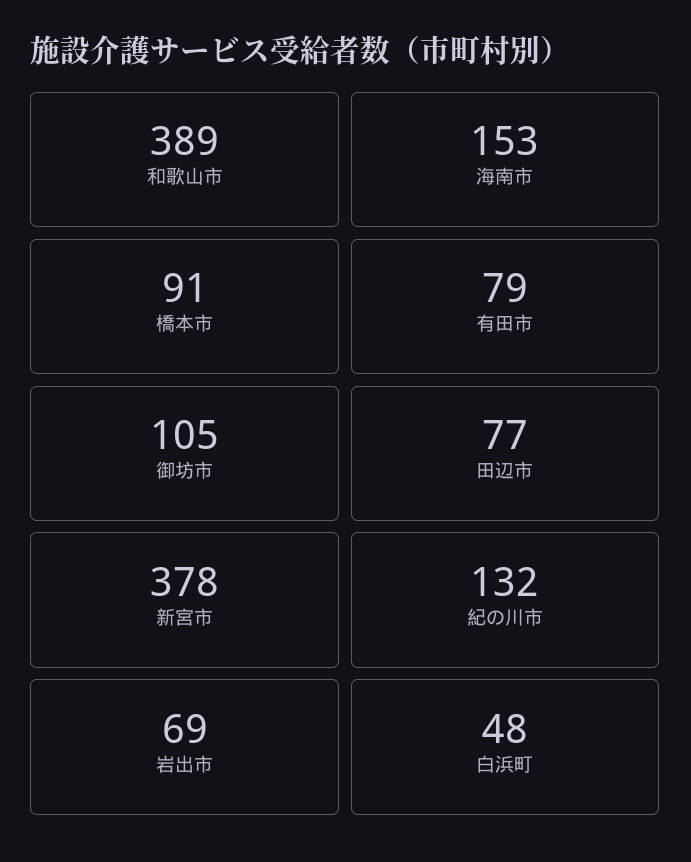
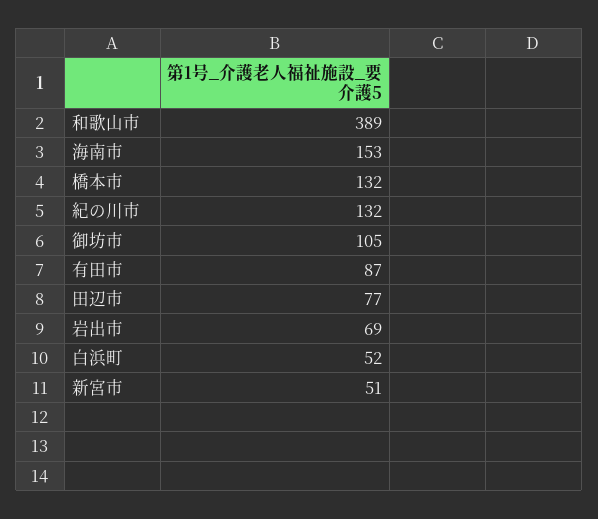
  {
    "和歌山市": 389,
    "海南市": 153,
-   "橋本市": 91,
+   "橋本市": 132,
-   "有田市": 79,
+   "有田市": 87,
    "御坊市": 105,
    "田辺市": 77,
-   "新宮市": 378,
+   "新宮市": 51,
    "紀の川市": 132,
    "岩出市": 69,
-   "白浜町": 48
+   "白浜町": 52
  }

